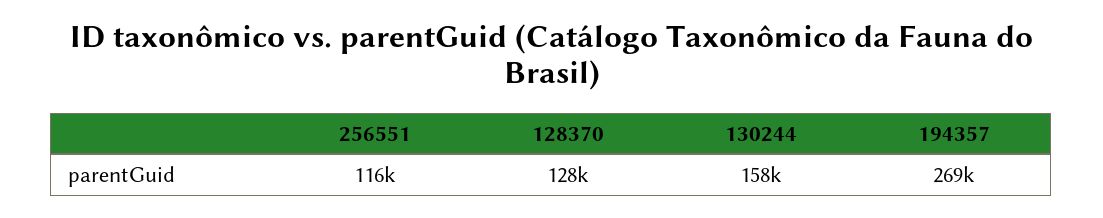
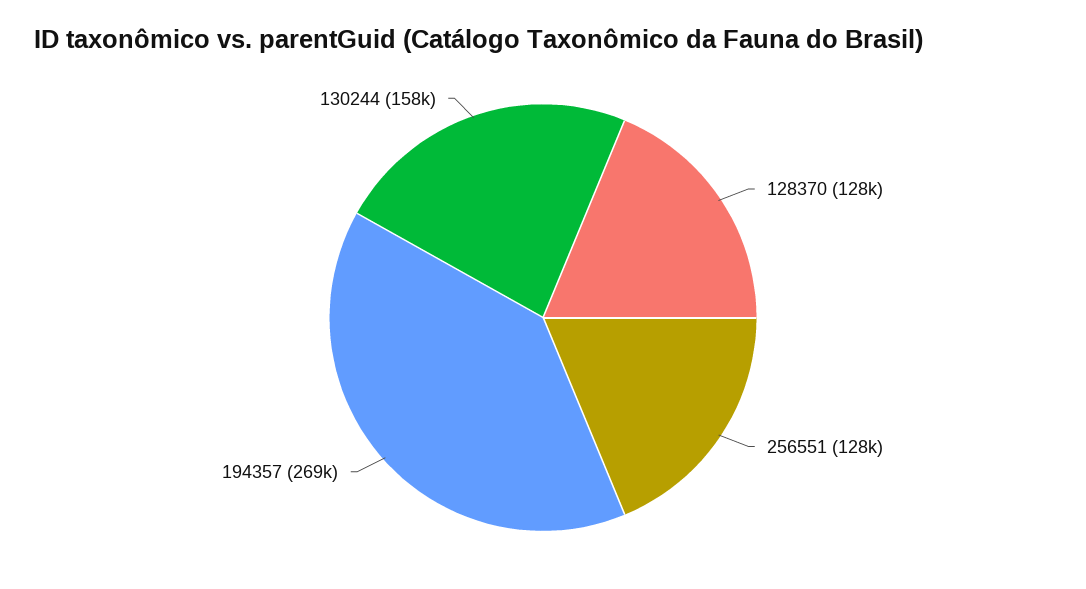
  {
-   "256551": 116000,
+   "256551": 128000,
    "128370": 128000,
    "130244": 158000,
    "194357": 269000
  }

